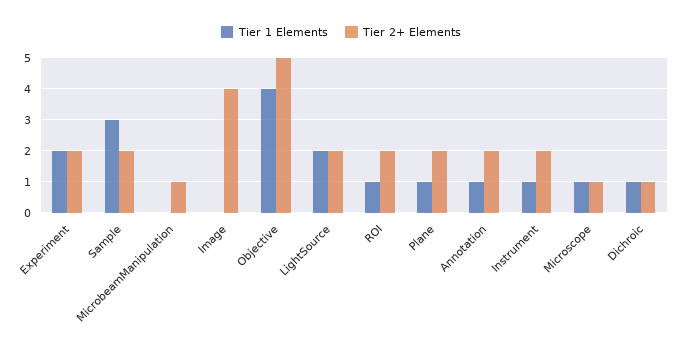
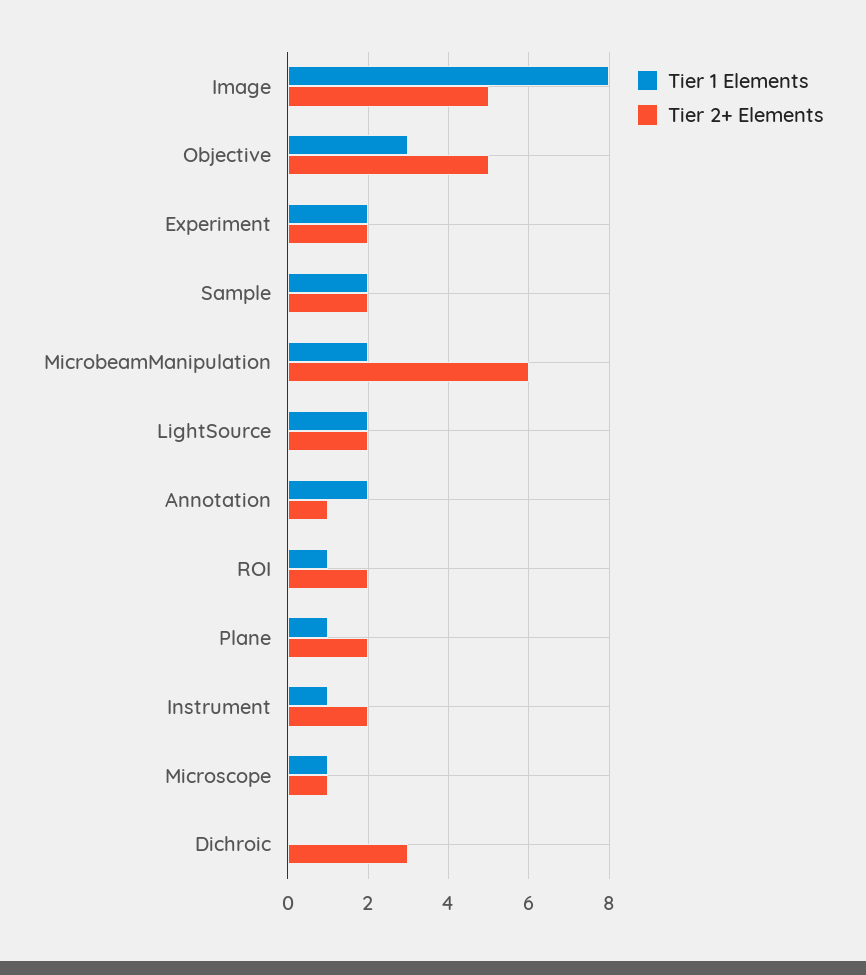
  {
    "Tier 1 Elements": {
      "Experiment": 2,
-     "Sample": 3,
+     "Sample": 2,
-     "MicrobeamManipulation": 0,
+     "MicrobeamManipulation": 2,
-     "Image": 0,
+     "Image": 8,
-     "Objective": 4,
+     "Objective": 3,
      "LightSource": 2,
      "ROI": 1,
      "Plane": 1,
-     "Annotation": 1,
+     "Annotation": 2,
      "Instrument": 1,
      "Microscope": 1,
-     "Dichroic": 1
+     "Dichroic": 0
    },
    "Tier 2+ Elements": {
      "Experiment": 2,
      "Sample": 2,
-     "MicrobeamManipulation": 1,
+     "MicrobeamManipulation": 6,
-     "Image": 4,
+     "Image": 5,
      "Objective": 5,
      "LightSource": 2,
      "ROI": 2,
      "Plane": 2,
-     "Annotation": 2,
+     "Annotation": 1,
      "Instrument": 2,
      "Microscope": 1,
-     "Dichroic": 1
+     "Dichroic": 3
    }
  }

